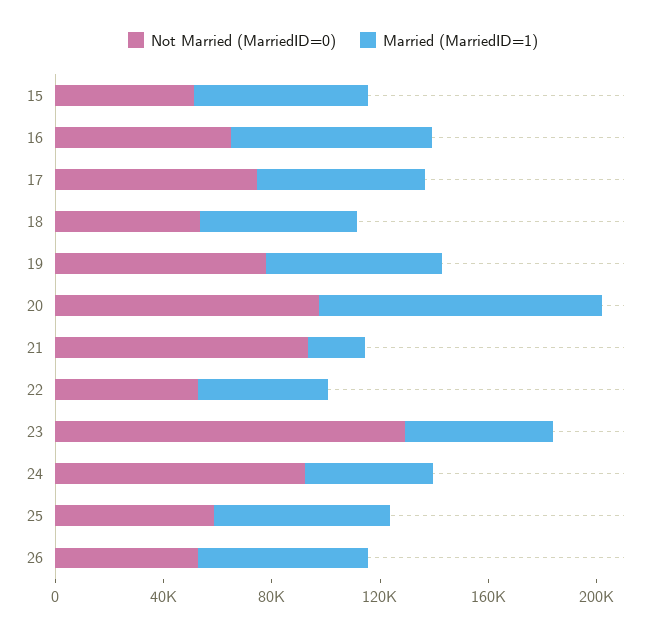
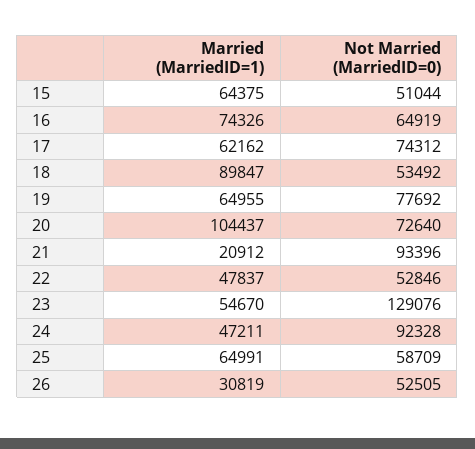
  {
    "Not Married (MarriedID=0)": {
      "15": 51044,
      "16": 64919,
      "17": 74312,
      "18": 53492,
      "19": 77692,
-     "20": 100000,
+     "20": 72640,
      "21": 93396,
      "22": 52846,
      "23": 129076,
      "24": 92328,
      "25": 58709,
      "26": 52505
    },
    "Married (MarriedID=1)": {
      "15": 64375,
      "16": 74326,
      "17": 62162,
-     "18": 60000,
+     "18": 89847,
      "19": 64955,
      "20": 104437,
      "21": 20912,
      "22": 47837,
      "23": 54670,
      "24": 47211,
      "25": 64991,
-     "26": 60000
+     "26": 30819
    }
  }

